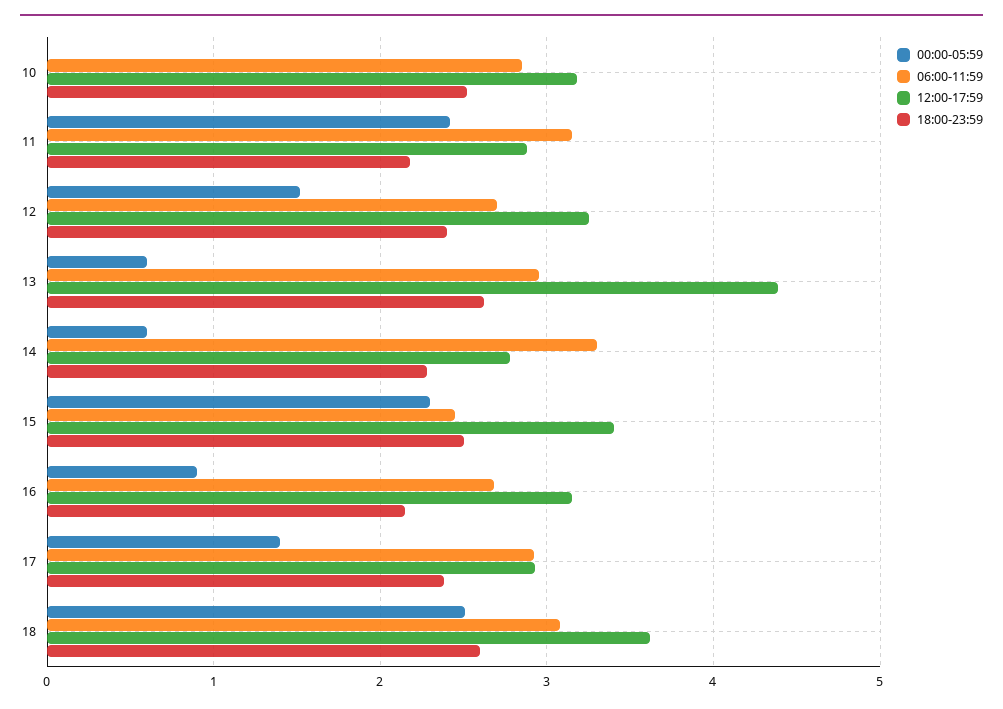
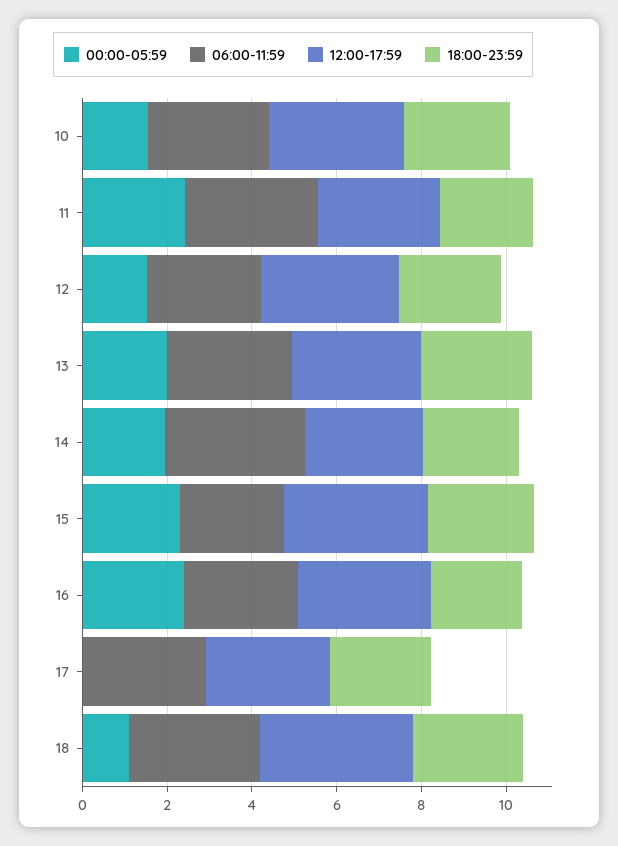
  {
    "00:00-05:59": {
-     "10": 0,
+     "10": 1.5,
      "11": 2.4,
      "12": 1.5,
-     "13": 0.6,
+     "13": 2,
-     "14": 0.6,
+     "14": 2,
      "15": 2.3,
-     "16": 0.9,
+     "16": 2.5,
-     "17": 1.4,
+     "17": 0,
-     "18": 2.5
+     "18": 1
    },
    "06:00-11:59": {
      "10": 2.9,
      "11": 3.2,
      "12": 2.7,
      "13": 3,
      "14": 3.3,
      "15": 2.5,
      "16": 2.7,
      "17": 2.9,
      "18": 3.1
    },
    "12:00-17:59": {
      "10": 3.2,
      "11": 2.9,
      "12": 3.3,
-     "13": 4.4,
+     "13": 3,
      "14": 2.8,
      "15": 3.4,
      "16": 3.2,
      "17": 2.9,
      "18": 3.6
    },
    "18:00-23:59": {
      "10": 2.5,
      "11": 2.2,
      "12": 2.4,
      "13": 2.6,
      "14": 2.3,
      "15": 2.5,
      "16": 2.2,
      "17": 2.4,
      "18": 2.6
    }
  }

